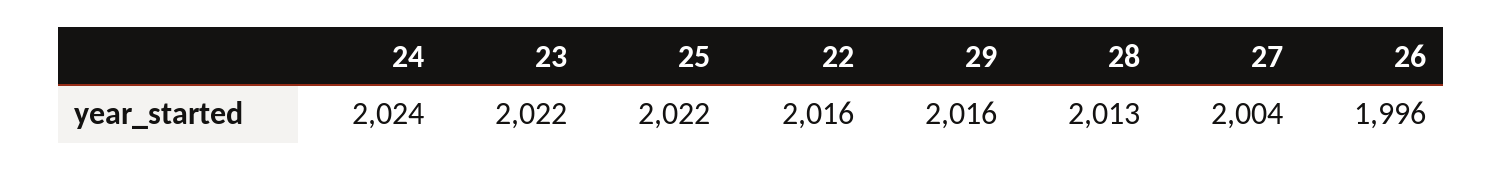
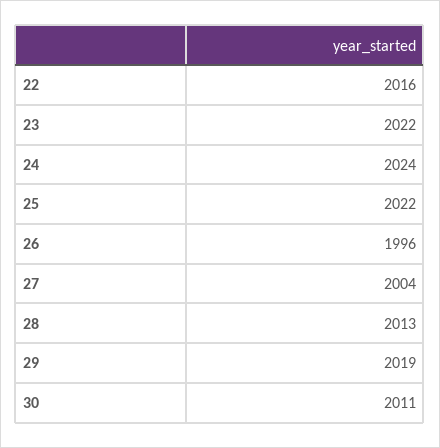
  {
    "24": 2024,
    "23": 2022,
    "25": 2022,
    "22": 2016,
-   "29": 2016,
+   "29": 2019,
    "28": 2013,
    "27": 2004,
-   "26": 1996
+   "26": 1996,
+   "30": 2011
  }

